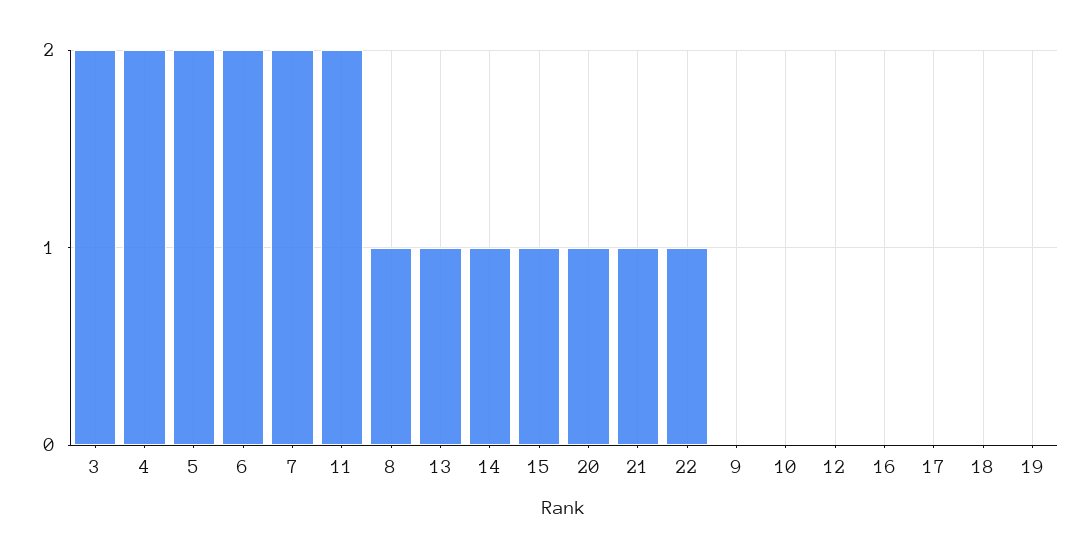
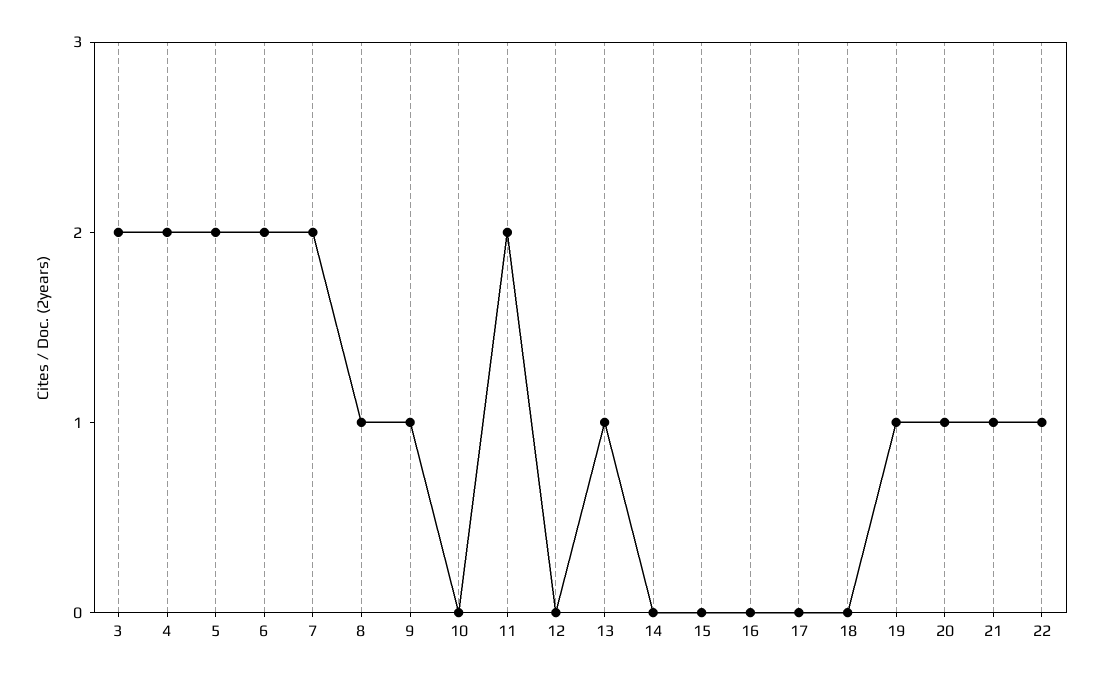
  {
    "3": 2,
    "4": 2,
    "5": 2,
    "6": 2,
    "7": 2,
    "11": 2,
    "8": 1,
    "13": 1,
-   "14": 1,
+   "14": 0,
-   "15": 1,
+   "15": 0,
    "20": 1,
    "21": 1,
    "22": 1,
-   "9": 0,
+   "9": 1,
    "10": 0,
    "12": 0,
    "16": 0,
    "17": 0,
    "18": 0,
-   "19": 0
+   "19": 1
  }

